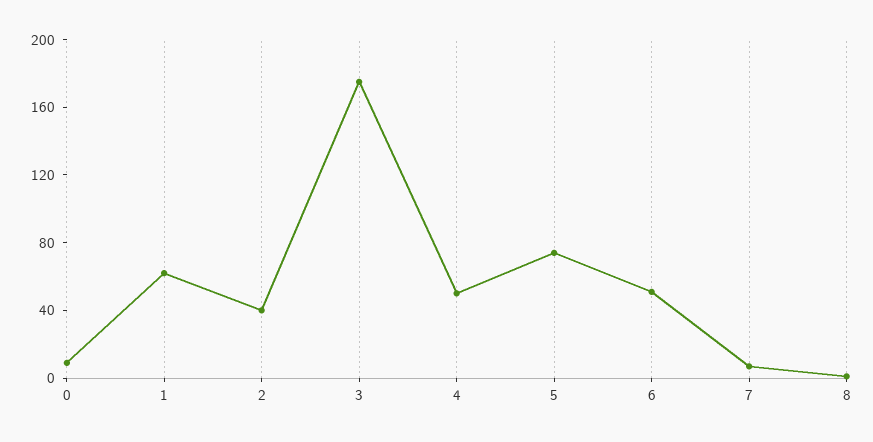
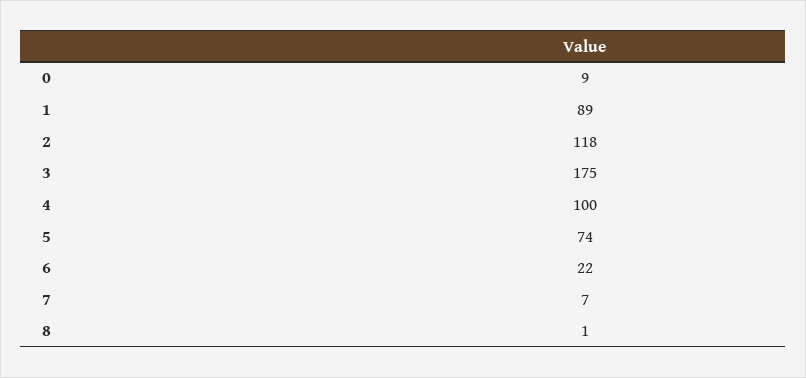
  {
    "0": 9,
-   "1": 60,
+   "1": 89,
-   "2": 40,
+   "2": 118,
    "3": 175,
-   "4": 50,
+   "4": 100,
    "5": 74,
-   "6": 50,
+   "6": 22,
    "7": 7,
    "8": 1
  }

